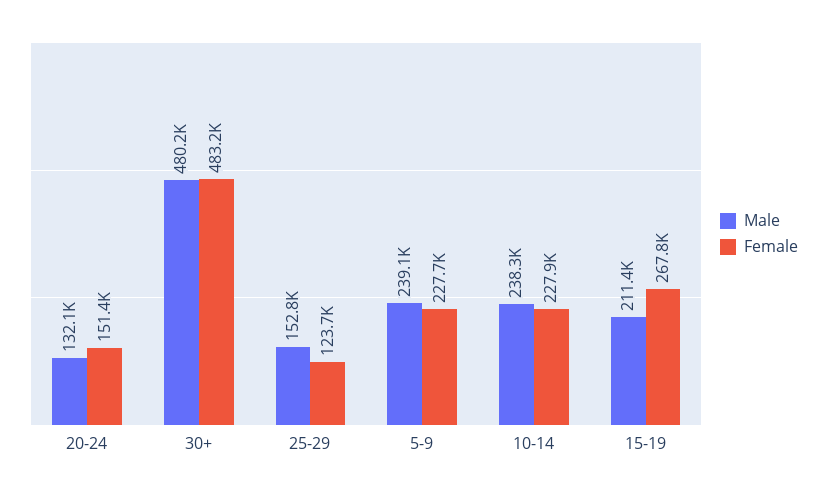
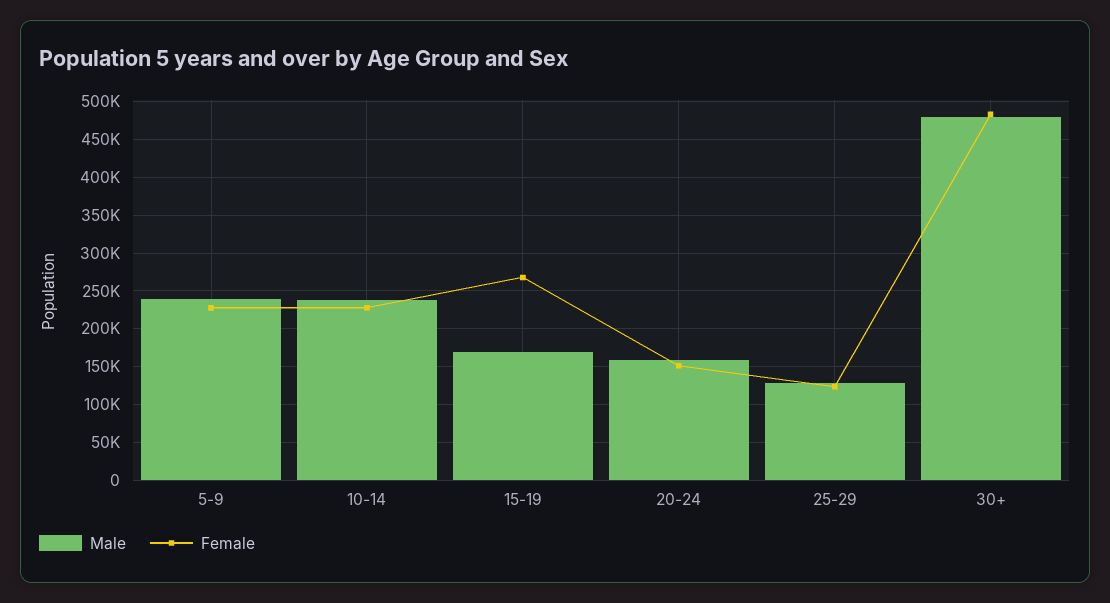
  {
    "Male": {
-     "20-24": 132100,
+     "20-24": 160000,
      "30+": 480200,
-     "25-29": 152800,
+     "25-29": 130000,
      "5-9": 239100,
      "10-14": 238300,
-     "15-19": 211400
+     "15-19": 170000
    },
    "Female": {
      "20-24": 151400,
      "30+": 483200,
      "25-29": 123700,
      "5-9": 227700,
      "10-14": 227900,
      "15-19": 267800
    }
  }

